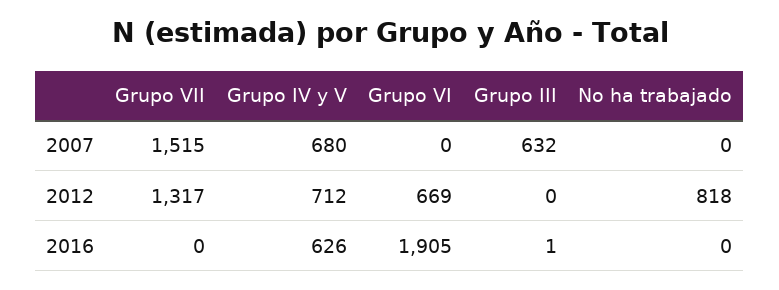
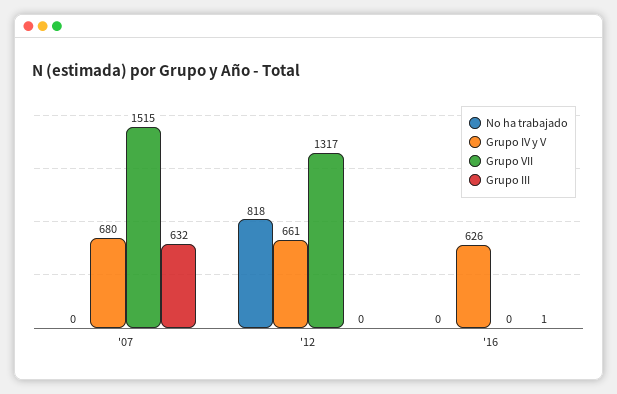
  {
    "Grupo VII": {
      "2007": 1515,
      "2012": 1317,
      "2016": 0
    },
    "Grupo IV y V": {
      "2007": 680,
-     "2012": 712,
+     "2012": 661,
      "2016": 626
    },
-   "Grupo VI": {
-     "2007": 0,
-     "2012": 669,
-     "2016": 1905
-   },
    "Grupo III": {
      "2007": 632,
      "2012": 0,
      "2016": 1
    },
    "No ha trabajado": {
      "2007": 0,
      "2012": 818,
      "2016": 0
    }
  }

